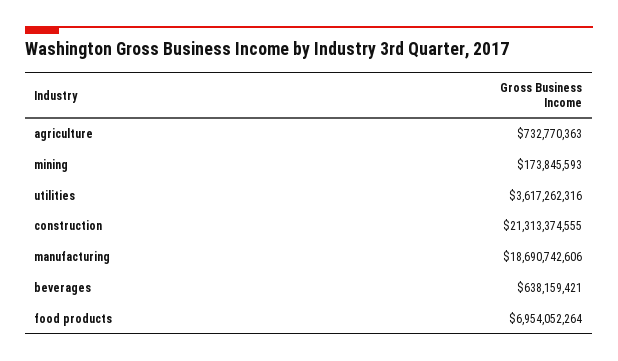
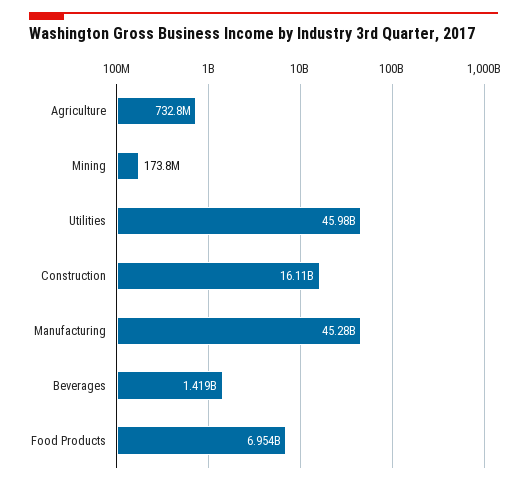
  {
    "agriculture": 732770363,
    "mining": 173845593,
-   "utilities": 3617262316,
+   "utilities": 45980000000,
-   "construction": 21313374555,
+   "construction": 16110000000,
-   "manufacturing": 18690742606,
+   "manufacturing": 45280000000,
-   "beverages": 638159421,
+   "beverages": 1419000000,
    "food products": 6954052264
  }

